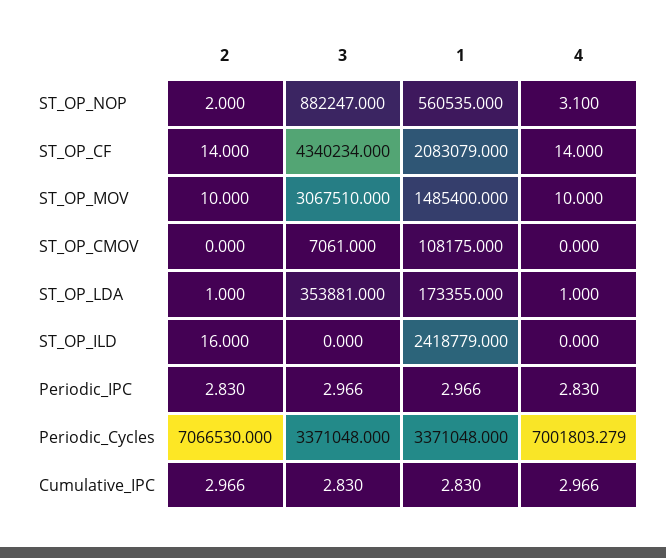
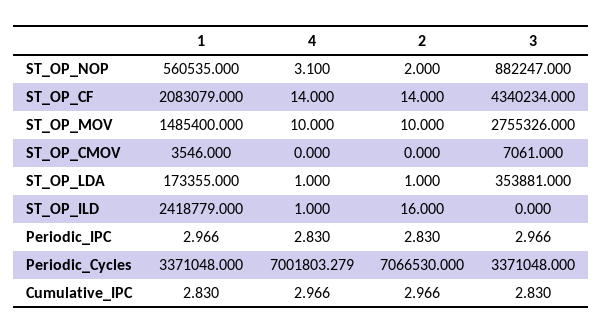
  {
    "2": {
      "ST_OP_NOP": 2,
      "ST_OP_CF": 14,
      "ST_OP_MOV": 10,
      "ST_OP_CMOV": 0,
      "ST_OP_LDA": 1,
      "ST_OP_ILD": 16,
      "Periodic_IPC": 2.83,
      "Periodic_Cycles": 7066530,
      "Cumulative_IPC": 2.966
    },
    "3": {
      "ST_OP_NOP": 882247,
      "ST_OP_CF": 4340234,
-     "ST_OP_MOV": 3067510,
+     "ST_OP_MOV": 2755326,
      "ST_OP_CMOV": 7061,
      "ST_OP_LDA": 353881,
      "ST_OP_ILD": 0,
      "Periodic_IPC": 2.966,
      "Periodic_Cycles": 3371048,
      "Cumulative_IPC": 2.83
    },
    "1": {
      "ST_OP_NOP": 560535,
      "ST_OP_CF": 2083079,
      "ST_OP_MOV": 1485400,
-     "ST_OP_CMOV": 108175,
+     "ST_OP_CMOV": 3546,
      "ST_OP_LDA": 173355,
      "ST_OP_ILD": 2418779,
      "Periodic_IPC": 2.966,
      "Periodic_Cycles": 3371048,
      "Cumulative_IPC": 2.83
    },
    "4": {
      "ST_OP_NOP": 3.1,
      "ST_OP_CF": 14,
      "ST_OP_MOV": 10,
      "ST_OP_CMOV": 0,
      "ST_OP_LDA": 1,
-     "ST_OP_ILD": 0,
+     "ST_OP_ILD": 1,
      "Periodic_IPC": 2.83,
      "Periodic_Cycles": 7001803.279,
      "Cumulative_IPC": 2.966
    }
  }

